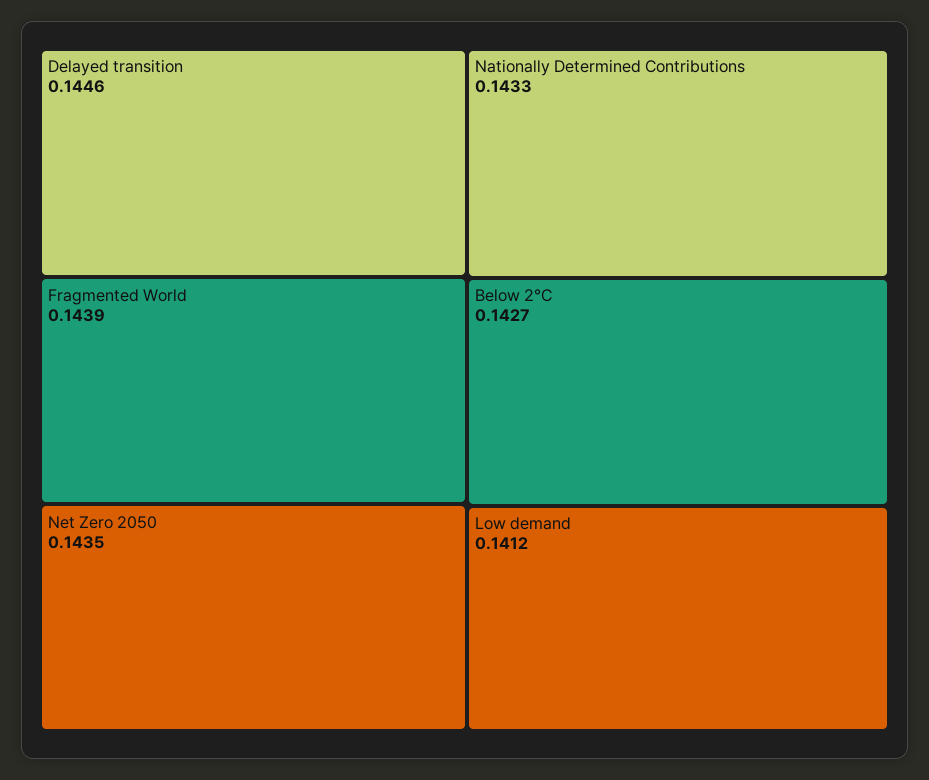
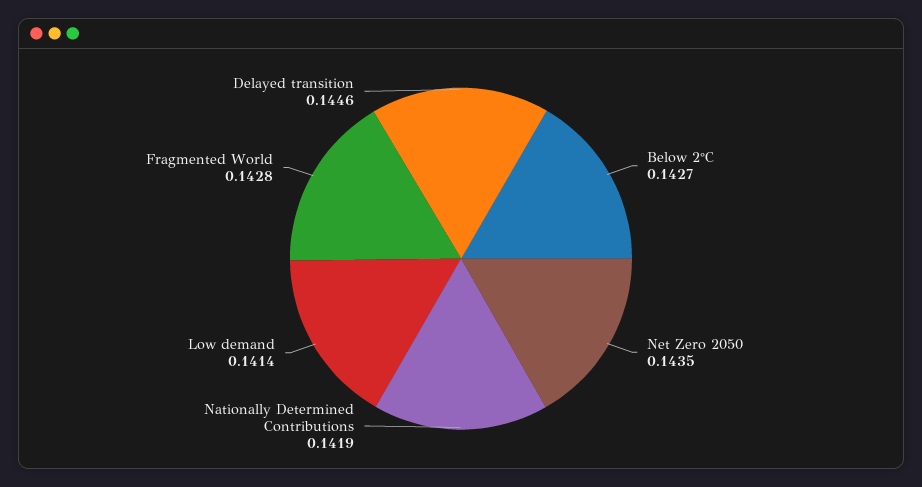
  {
    "Delayed transition": 0.1446,
-   "Fragmented World": 0.1439,
+   "Fragmented World": 0.1428,
    "Net Zero 2050": 0.1435,
-   "Nationally Determined Contributions": 0.1433,
+   "Nationally Determined Contributions": 0.1419,
    "Below 2°C": 0.1427,
-   "Low demand": 0.1412
+   "Low demand": 0.1414
  }

